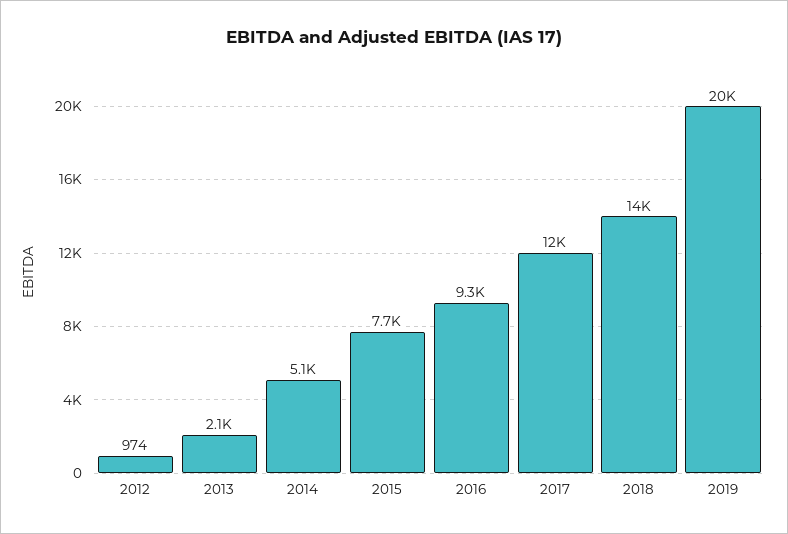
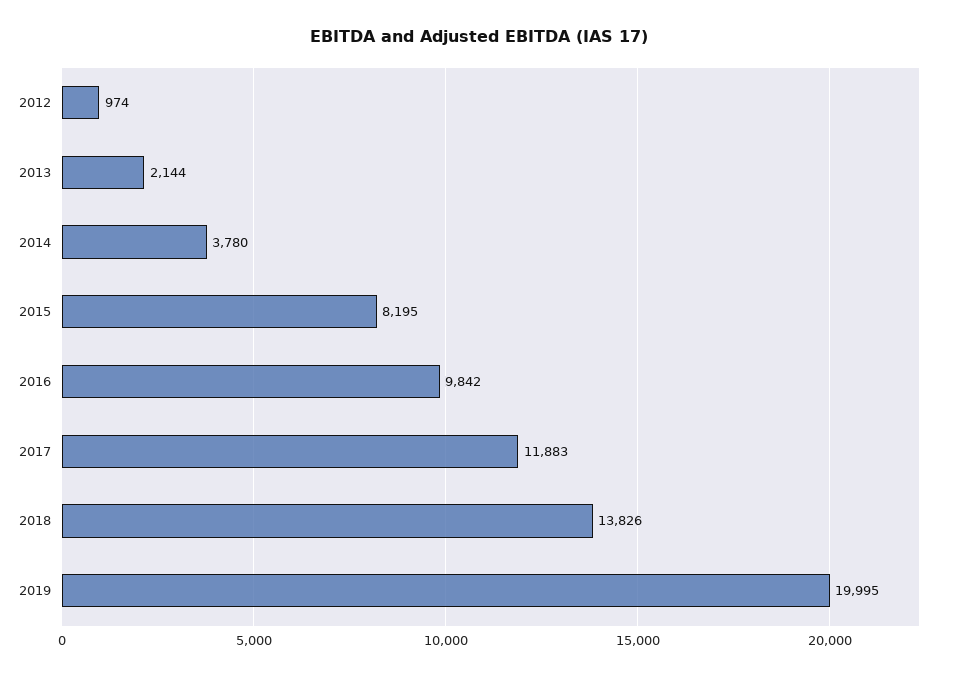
  {
    "2012": 974,
    "2013": 2144,
-   "2014": 5100,
+   "2014": 3780,
-   "2015": 7700,
+   "2015": 8195,
-   "2016": 9300,
+   "2016": 9842,
    "2017": 11883,
    "2018": 13826,
    "2019": 19995
  }

